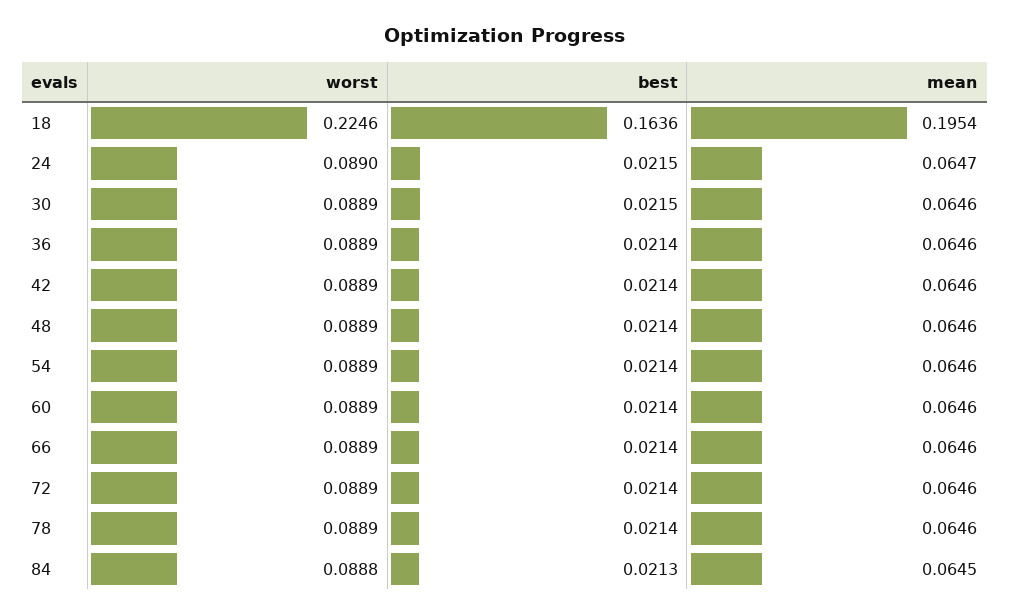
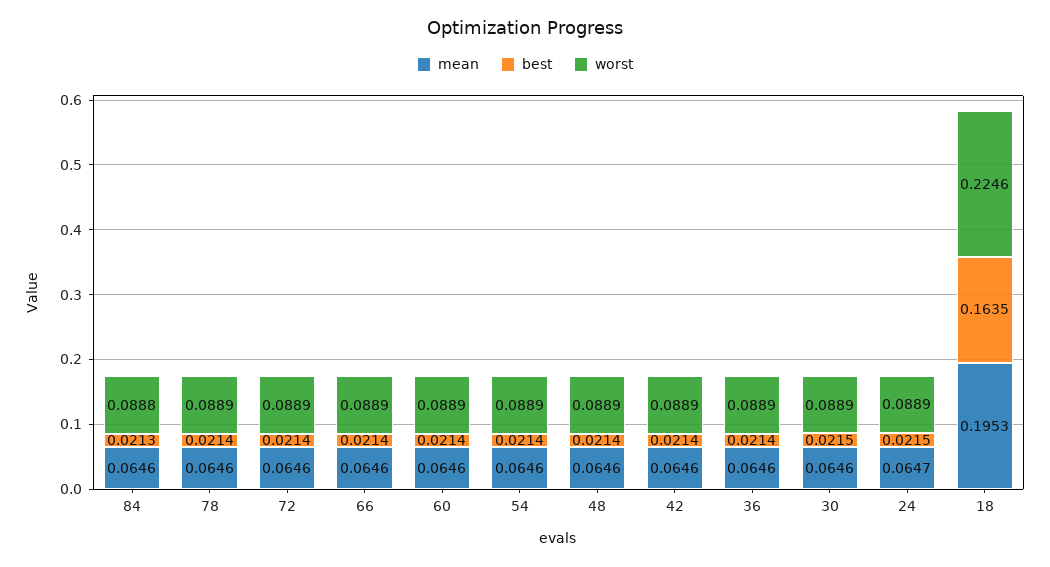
  {
    "worst": {
      "18": 0.2246,
-     "24": 0.089,
+     "24": 0.0889,
      "30": 0.0889,
      "36": 0.0889,
      "42": 0.0889,
      "48": 0.0889,
      "54": 0.0889,
      "60": 0.0889,
      "66": 0.0889,
      "72": 0.0889,
      "78": 0.0889,
      "84": 0.0888
    },
    "best": {
-     "18": 0.1636,
+     "18": 0.1635,
      "24": 0.0215,
      "30": 0.0215,
      "36": 0.0214,
      "42": 0.0214,
      "48": 0.0214,
      "54": 0.0214,
      "60": 0.0214,
      "66": 0.0214,
      "72": 0.0214,
      "78": 0.0214,
      "84": 0.0213
    },
    "mean": {
-     "18": 0.1954,
+     "18": 0.1953,
      "24": 0.0647,
      "30": 0.0646,
      "36": 0.0646,
      "42": 0.0646,
      "48": 0.0646,
      "54": 0.0646,
      "60": 0.0646,
      "66": 0.0646,
      "72": 0.0646,
      "78": 0.0646,
-     "84": 0.0645
+     "84": 0.0646
    }
  }

